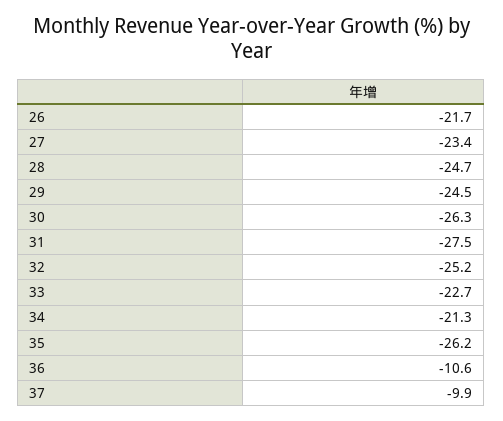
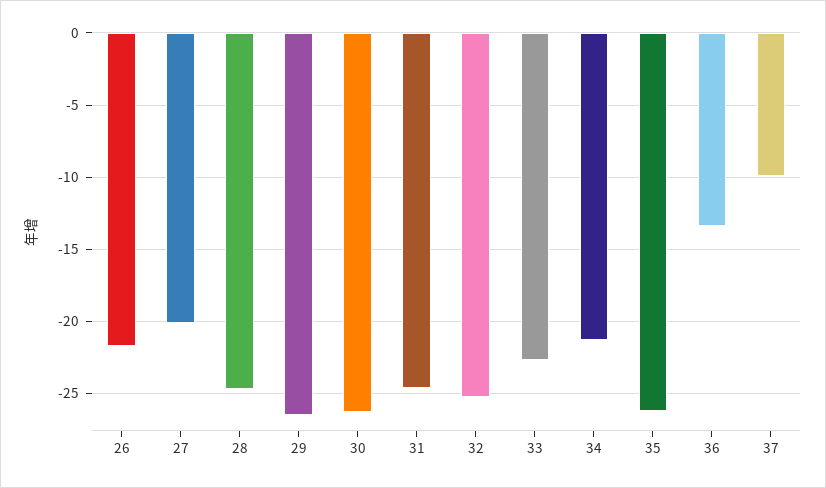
  {
    "26": -21.7,
-   "27": -23.4,
+   "27": -20,
    "28": -24.7,
-   "29": -24.5,
+   "29": -26.5,
    "30": -26.3,
-   "31": -27.5,
+   "31": -24.5,
    "32": -25.2,
    "33": -22.7,
    "34": -21.3,
    "35": -26.2,
-   "36": -10.6,
+   "36": -13.5,
    "37": -9.9
  }

